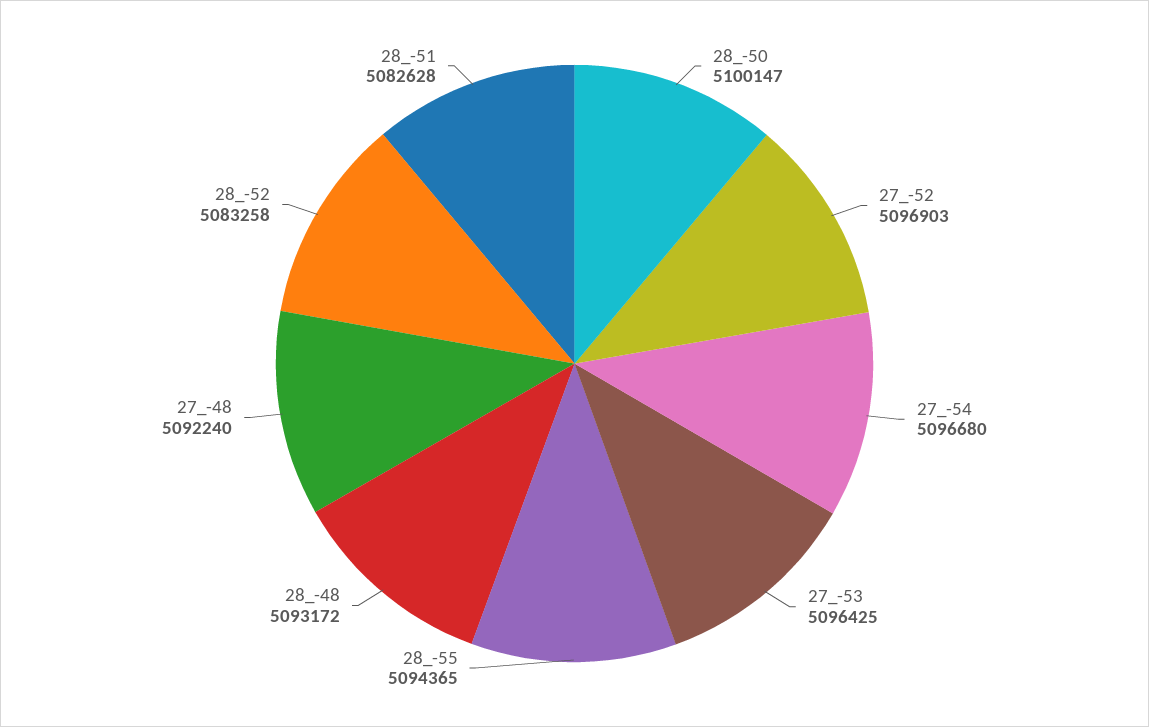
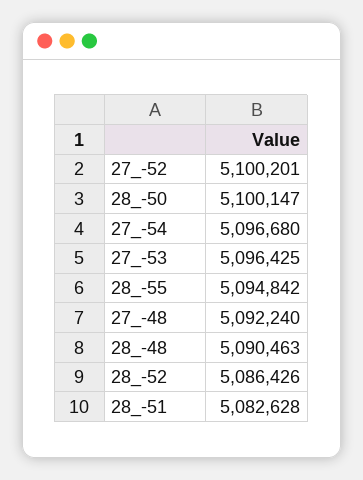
  {
    "28_-50": 5100147,
-   "27_-52": 5096903,
+   "27_-52": 5100201,
    "27_-54": 5096680,
    "27_-53": 5096425,
-   "28_-55": 5094365,
+   "28_-55": 5094842,
-   "28_-48": 5093172,
+   "28_-48": 5090463,
    "27_-48": 5092240,
-   "28_-52": 5083258,
+   "28_-52": 5086426,
    "28_-51": 5082628
  }

